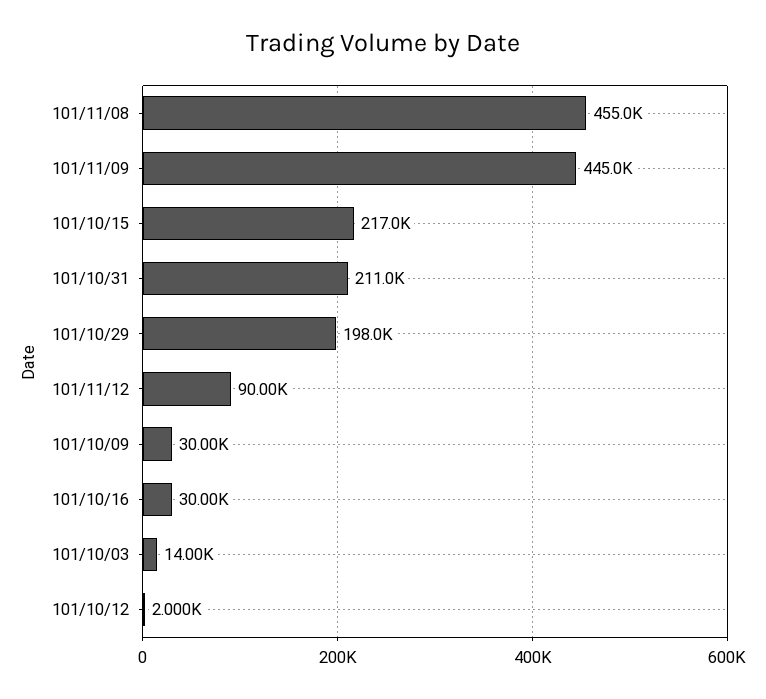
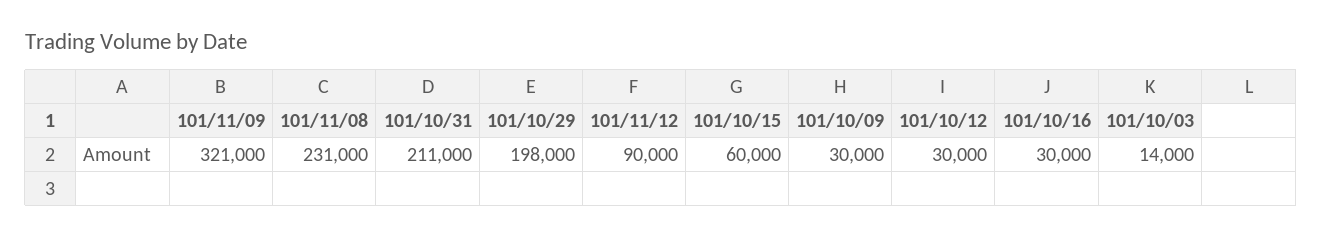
  {
-   "101/11/08": 455000,
+   "101/11/08": 231000,
-   "101/11/09": 445000,
+   "101/11/09": 321000,
-   "101/10/15": 217000,
+   "101/10/15": 60000,
    "101/10/31": 211000,
    "101/10/29": 198000,
    "101/11/12": 90000,
    "101/10/09": 30000,
    "101/10/16": 30000,
    "101/10/03": 14000,
-   "101/10/12": 2000
+   "101/10/12": 30000
  }

